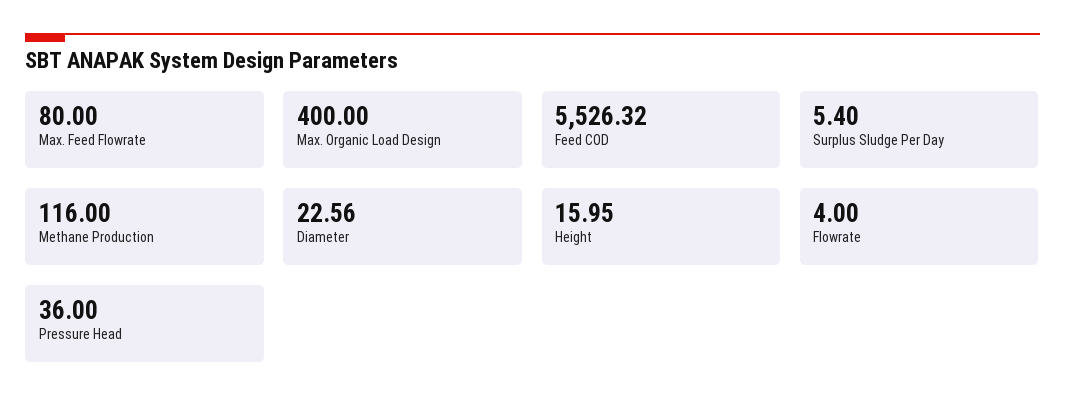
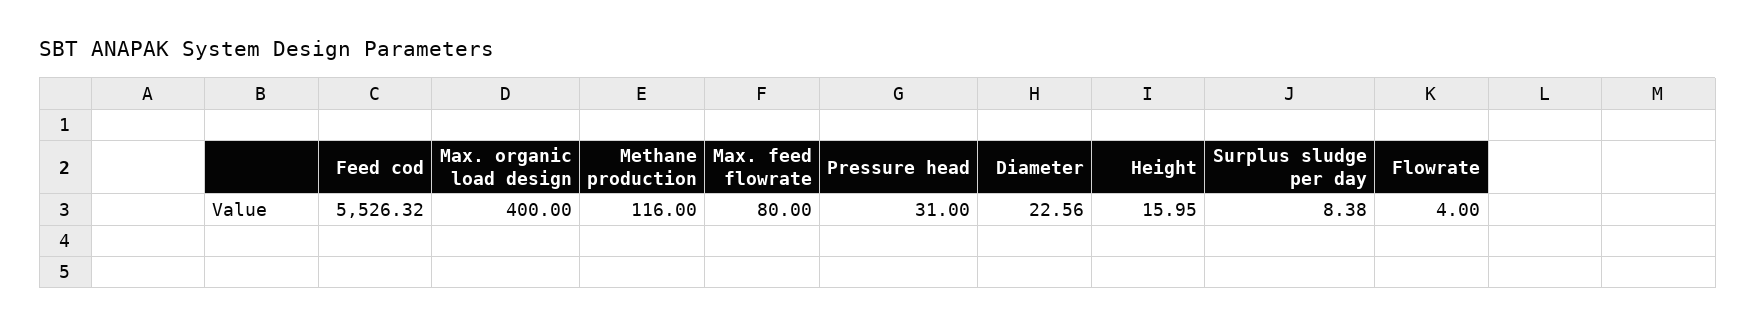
  {
    "Max. Feed Flowrate": 80,
    "Max. Organic Load Design": 400,
    "Feed COD": 5526.32,
-   "Surplus Sludge Per Day": 5.4,
+   "Surplus Sludge Per Day": 8.38,
    "Methane Production": 116,
    "Diameter": 22.56,
    "Height": 15.95,
    "Flowrate": 4,
-   "Pressure Head": 36
+   "Pressure Head": 31
  }

